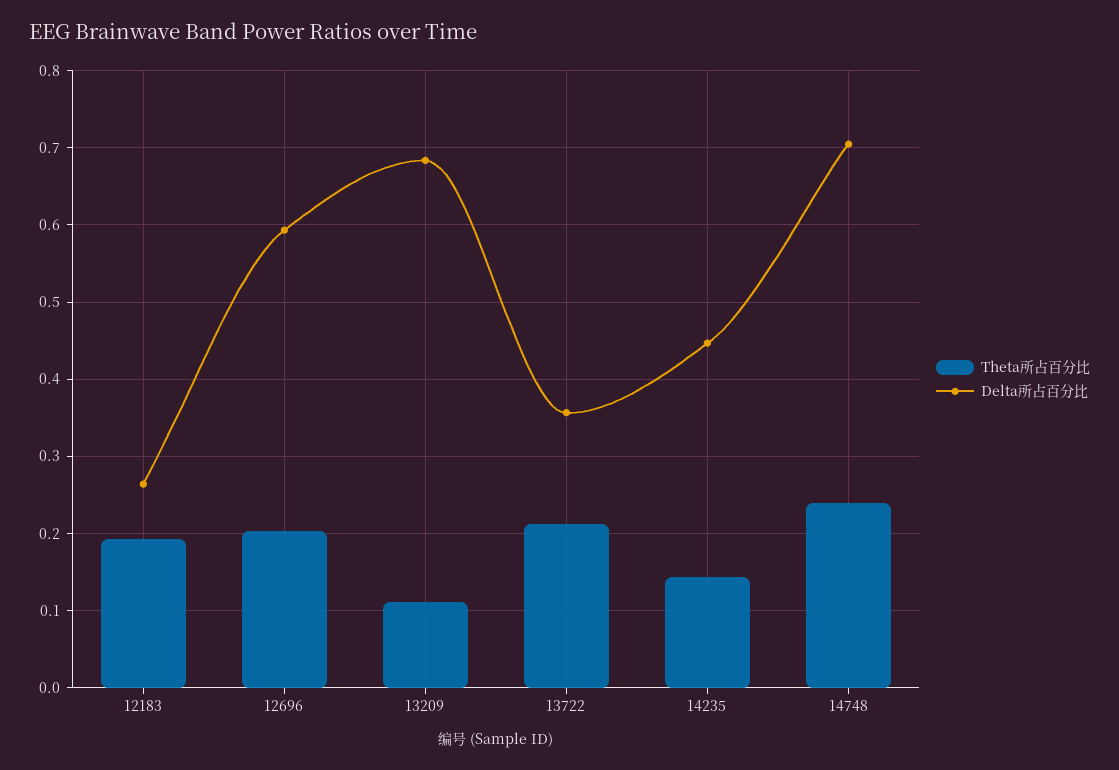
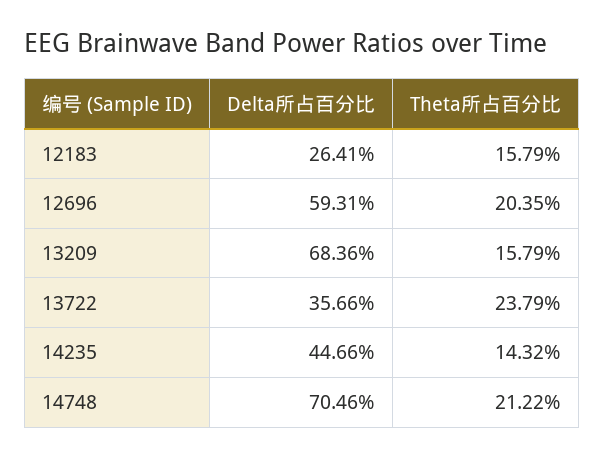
  {
    "Theta所占百分比": {
-     "12183": 0.19,
+     "12183": 0.1579,
      "12696": 0.2035,
-     "13209": 0.11,
+     "13209": 0.1579,
-     "13722": 0.21,
+     "13722": 0.2379,
      "14235": 0.1432,
-     "14748": 0.24
+     "14748": 0.2122
    },
    "Delta所占百分比": {
      "12183": 0.2641,
      "12696": 0.5931,
      "13209": 0.6836,
      "13722": 0.3566,
      "14235": 0.4466,
      "14748": 0.7046
    }
  }

